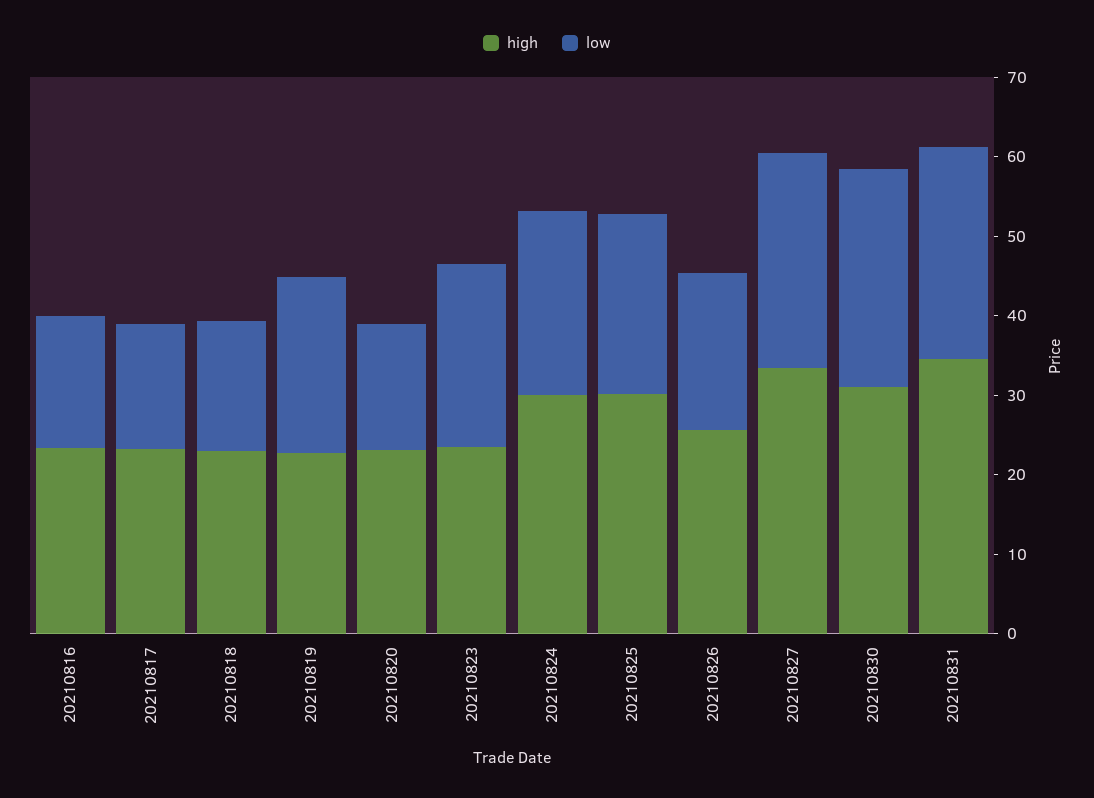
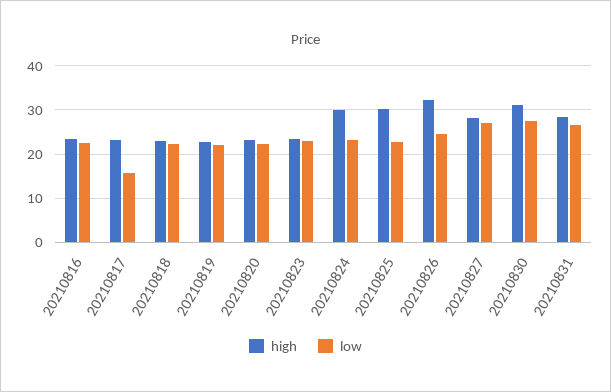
  {
    "high": {
      "20210816": 24,
      "20210817": 24,
      "20210818": 22,
      "20210819": 22,
      "20210820": 24,
      "20210823": 24,
      "20210824": 30,
      "20210825": 30,
-     "20210826": 26,
+     "20210826": 32,
-     "20210827": 34,
+     "20210827": 28,
      "20210830": 32,
-     "20210831": 34
+     "20210831": 28
    },
    "low": {
-     "20210816": 16,
+     "20210816": 22,
      "20210817": 16,
-     "20210818": 16,
+     "20210818": 22,
      "20210819": 22,
-     "20210820": 16,
+     "20210820": 22,
      "20210823": 24,
      "20210824": 24,
      "20210825": 22,
-     "20210826": 20,
+     "20210826": 24,
      "20210827": 28,
      "20210830": 28,
      "20210831": 26
    }
  }

